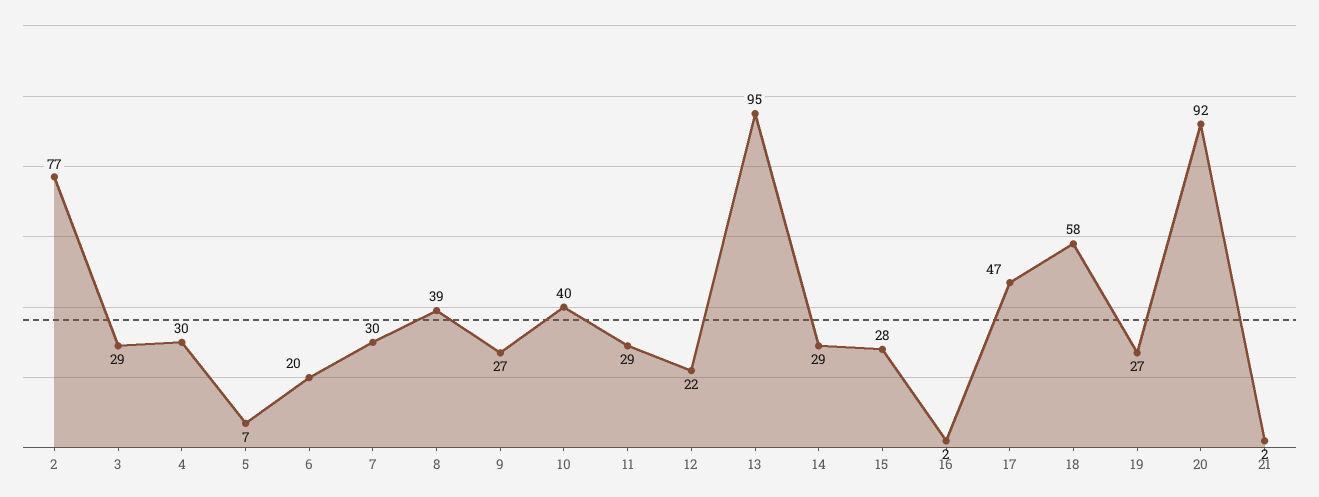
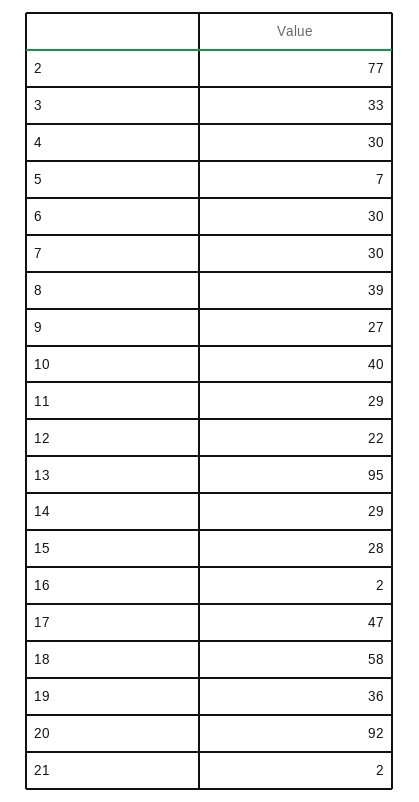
  {
    "2": 77,
-   "3": 29,
+   "3": 33,
    "4": 30,
    "5": 7,
-   "6": 20,
+   "6": 30,
    "7": 30,
    "8": 39,
    "9": 27,
    "10": 40,
    "11": 29,
    "12": 22,
    "13": 95,
    "14": 29,
    "15": 28,
    "16": 2,
    "17": 47,
    "18": 58,
-   "19": 27,
+   "19": 36,
    "20": 92,
    "21": 2
  }

